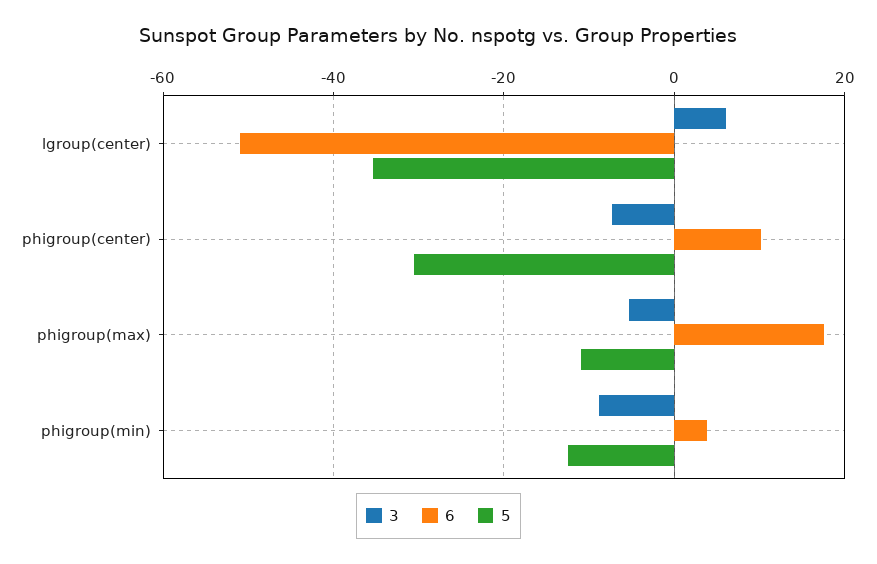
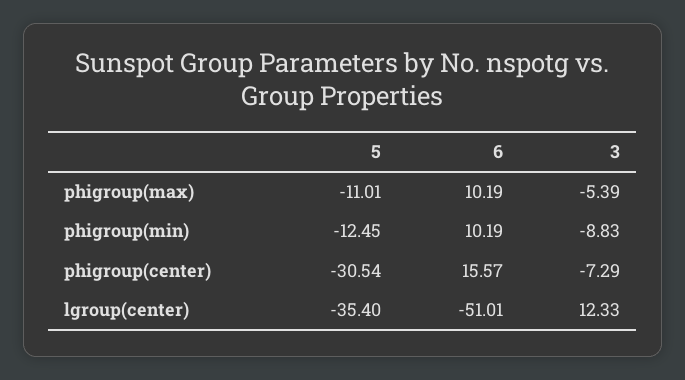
  {
    "3": {
-     "lgroup(center)": 6,
+     "lgroup(center)": 12.33,
      "phigroup(center)": -7.29,
      "phigroup(max)": -5.39,
      "phigroup(min)": -8.83
    },
    "6": {
      "lgroup(center)": -51.01,
-     "phigroup(center)": 10,
+     "phigroup(center)": 15.57,
-     "phigroup(max)": 18,
+     "phigroup(max)": 10.19,
-     "phigroup(min)": 4
+     "phigroup(min)": 10.19
    },
    "5": {
      "lgroup(center)": -35.4,
      "phigroup(center)": -30.54,
      "phigroup(max)": -11.01,
      "phigroup(min)": -12.45
    }
  }

